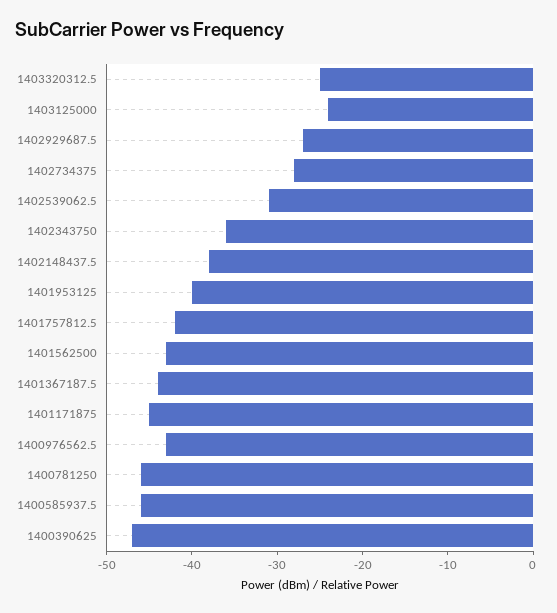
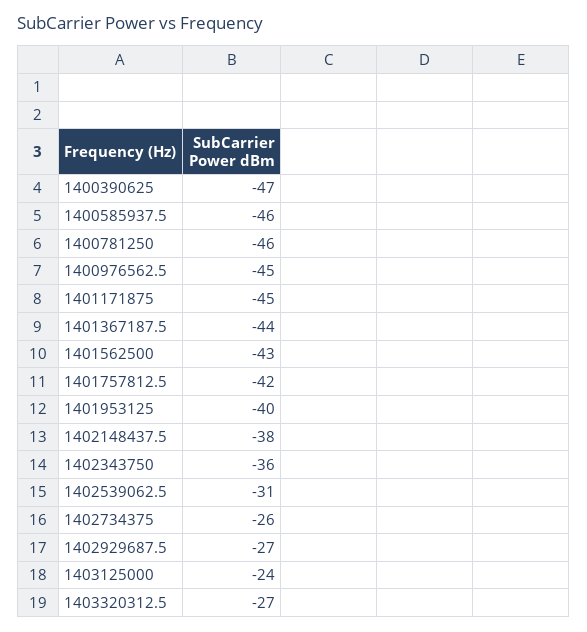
  {
-   "1403320312.5": -25,
+   "1403320312.5": -27,
    "1403125000": -24,
    "1402929687.5": -27,
-   "1402734375": -28,
+   "1402734375": -26,
    "1402539062.5": -31,
    "1402343750": -36,
    "1402148437.5": -38,
    "1401953125": -40,
    "1401757812.5": -42,
    "1401562500": -43,
    "1401367187.5": -44,
    "1401171875": -45,
-   "1400976562.5": -43,
+   "1400976562.5": -45,
    "1400781250": -46,
    "1400585937.5": -46,
    "1400390625": -47
  }

